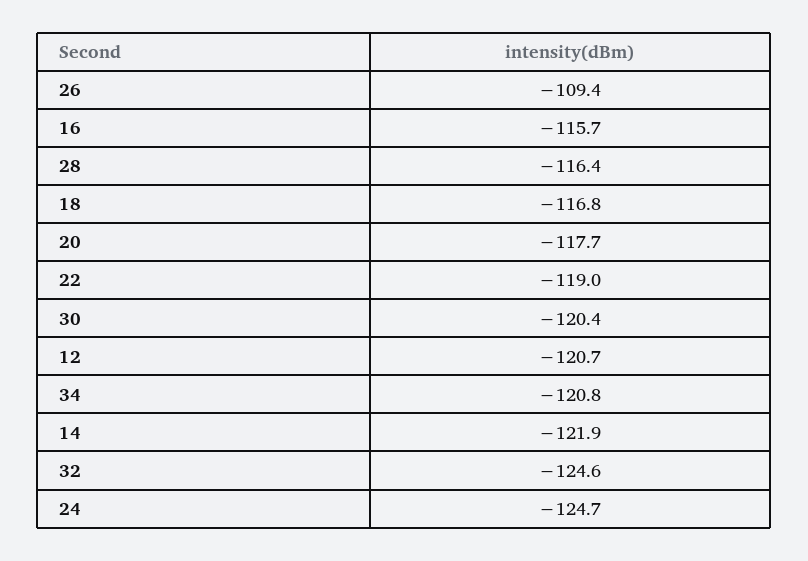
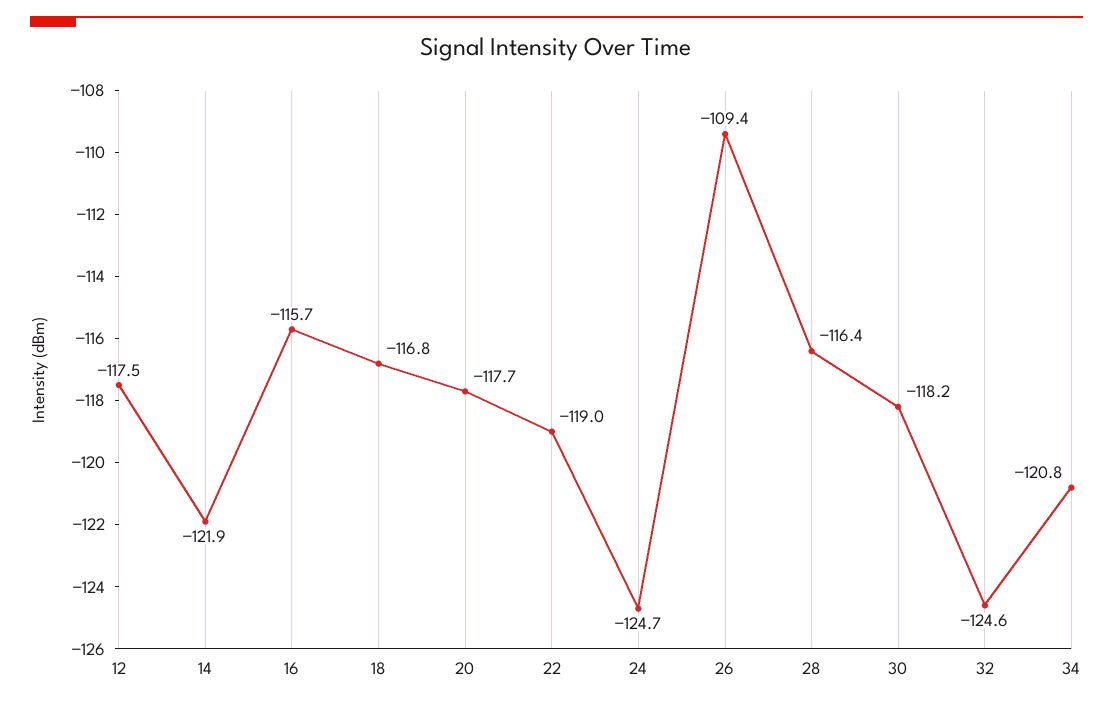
  {
    "26": -109.4,
    "16": -115.7,
    "28": -116.4,
    "18": -116.8,
    "20": -117.7,
    "22": -119,
-   "30": -120.4,
+   "30": -118.2,
-   "12": -120.7,
+   "12": -117.5,
    "34": -120.8,
    "14": -121.9,
    "32": -124.6,
    "24": -124.7
  }

